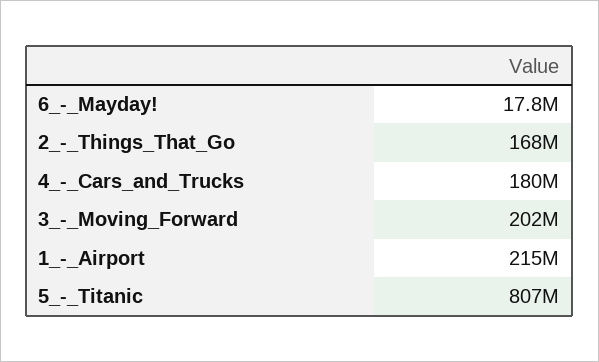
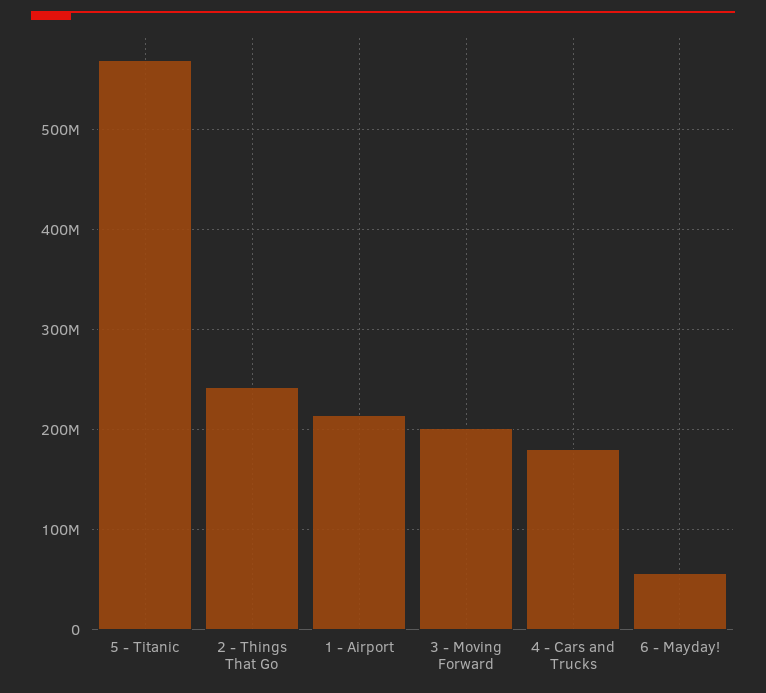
  {
-   "6_-_Mayday!": 17800000,
+   "6_-_Mayday!": 60000000,
-   "2_-_Things_That_Go": 168000000,
+   "2_-_Things_That_Go": 240000000,
    "4_-_Cars_and_Trucks": 180000000,
    "3_-_Moving_Forward": 202000000,
    "1_-_Airport": 215000000,
-   "5_-_Titanic": 807000000
+   "5_-_Titanic": 570000000
  }

